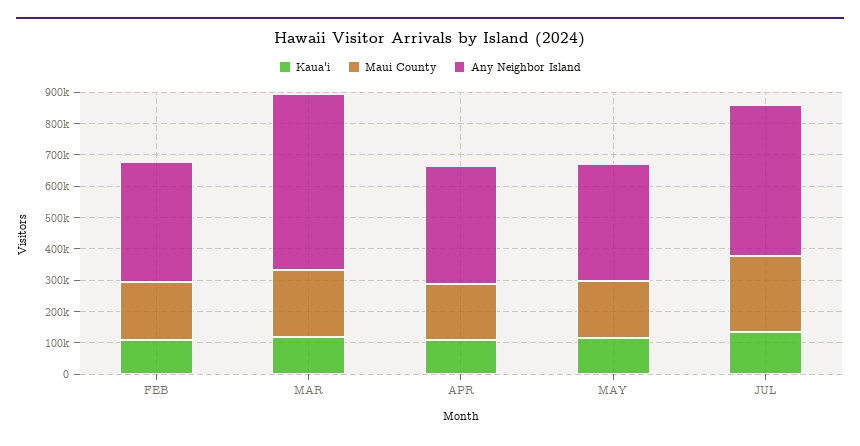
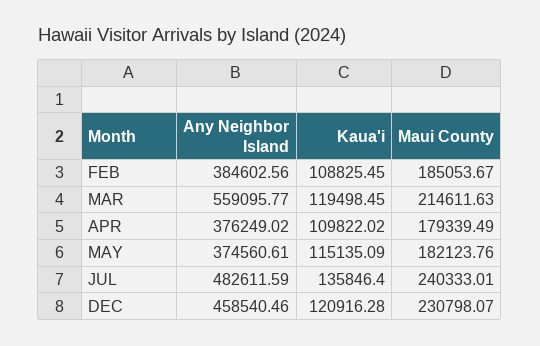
  {
    "Kaua'i": {
      "FEB": 108825.45,
      "MAR": 119498.45,
      "APR": 109822.02,
      "MAY": 115135.09,
-     "JUL": 135846.4
+     "JUL": 135846.4,
+     "DEC": 120916.28
    },
    "Maui County": {
      "FEB": 185053.67,
      "MAR": 214611.63,
      "APR": 179339.49,
      "MAY": 182123.76,
-     "JUL": 240333.01
+     "JUL": 240333.01,
+     "DEC": 230798.07
    },
    "Any Neighbor Island": {
      "FEB": 384602.56,
      "MAR": 559095.77,
      "APR": 376249.02,
      "MAY": 374560.61,
-     "JUL": 482611.59
+     "JUL": 482611.59,
+     "DEC": 458540.46
    }
  }

